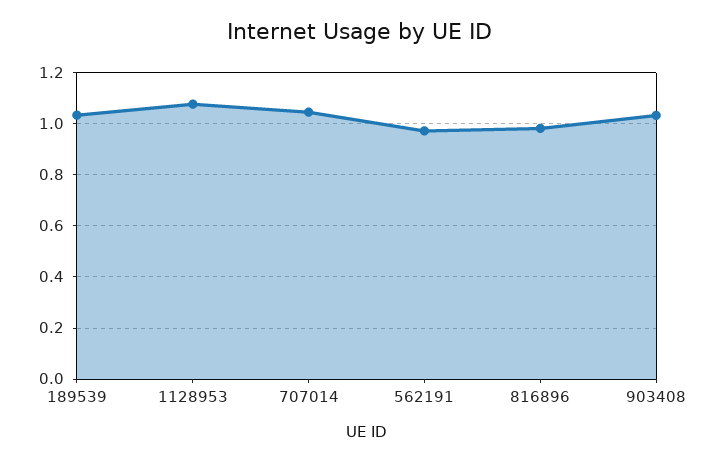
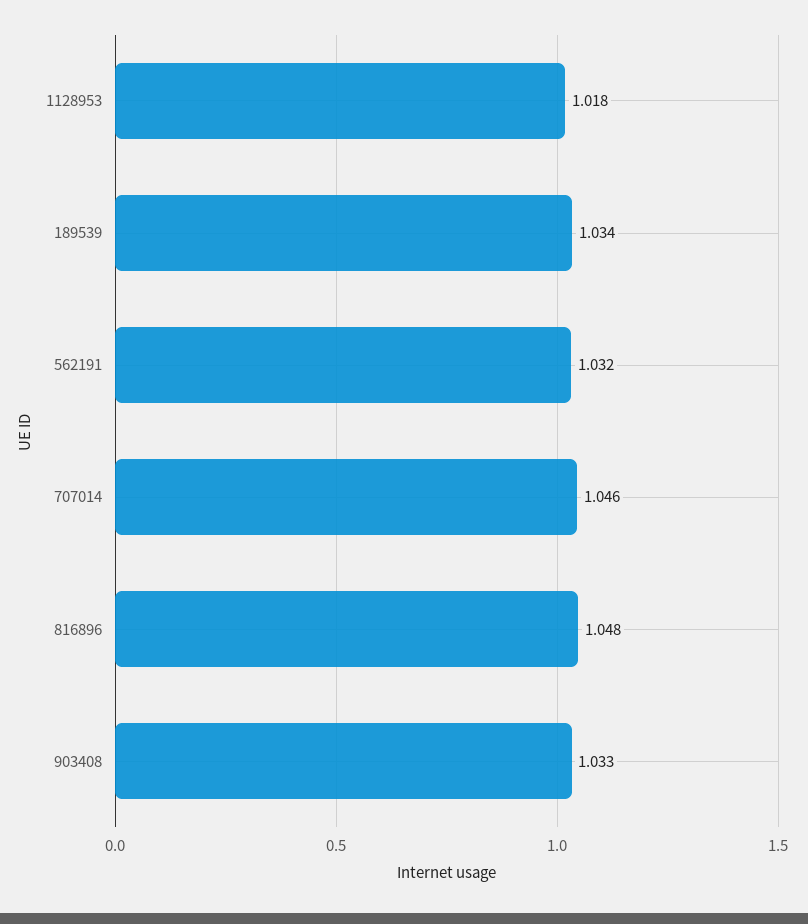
  {
    "189539": 1.034,
-   "1128953": 1.075,
+   "1128953": 1.018,
    "707014": 1.046,
-   "562191": 0.975,
+   "562191": 1.032,
-   "816896": 0.975,
+   "816896": 1.048,
    "903408": 1.033
  }

